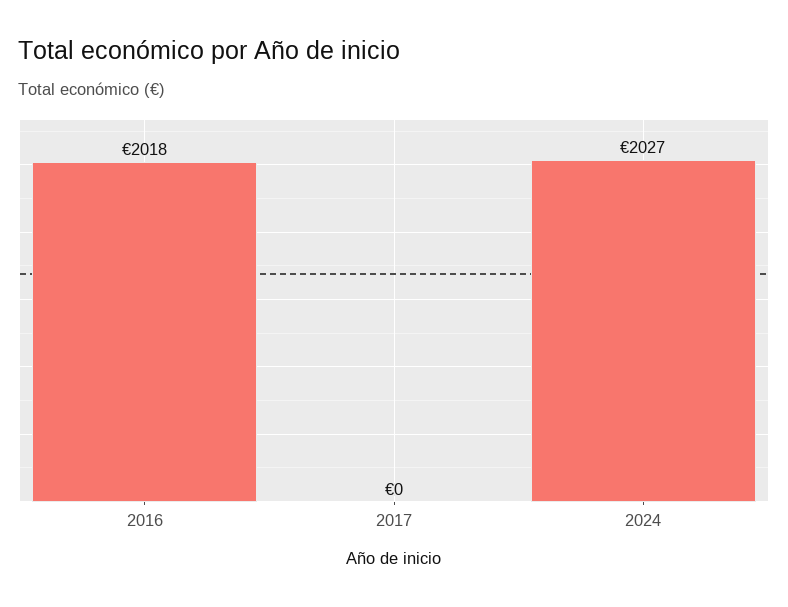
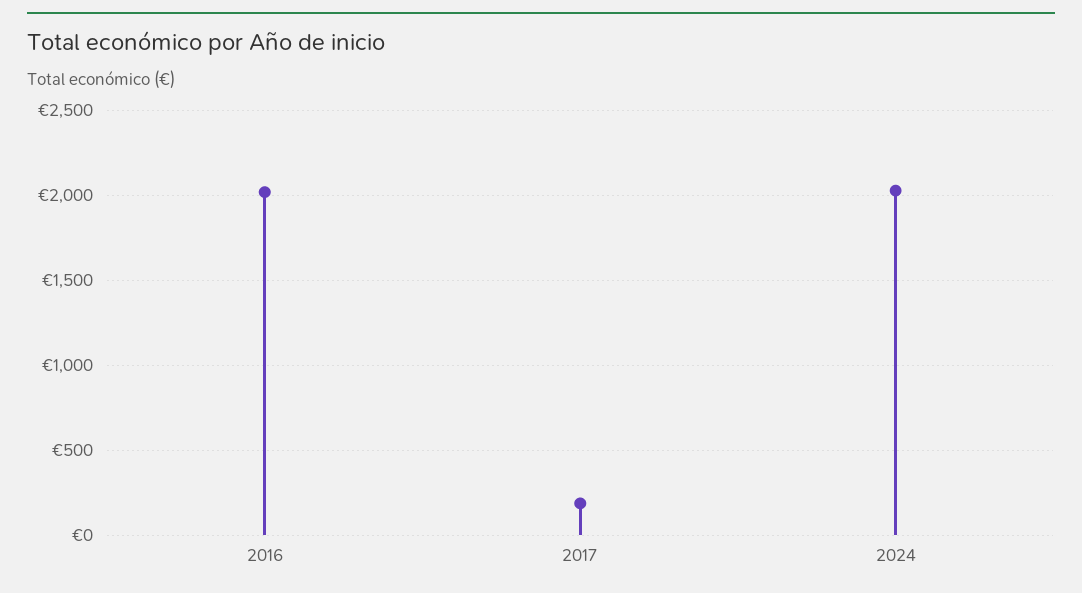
  {
    "2016": 2018,
-   "2017": 0,
+   "2017": 200,
    "2024": 2027
  }

